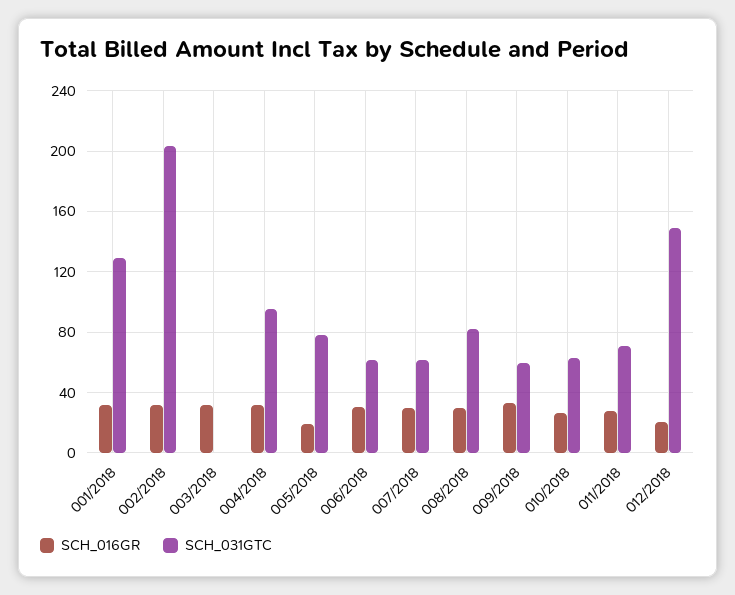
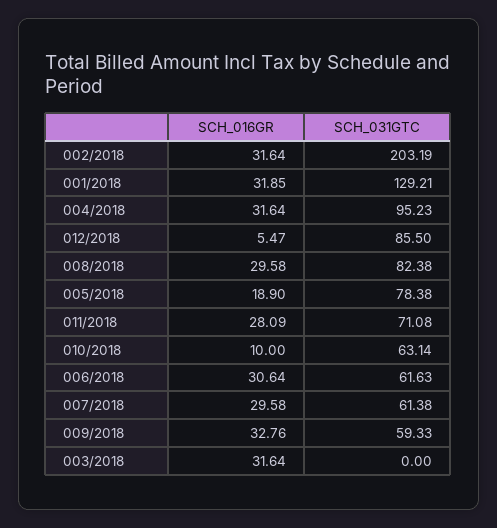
  {
    "SCH_016GR": {
      "001/2018": 31.85,
      "002/2018": 31.64,
      "003/2018": 31.64,
      "004/2018": 31.64,
      "005/2018": 18.9,
      "006/2018": 30.64,
      "007/2018": 29.58,
      "008/2018": 29.58,
      "009/2018": 32.76,
-     "010/2018": 25,
+     "010/2018": 10,
      "011/2018": 28.09,
-     "012/2018": 20
+     "012/2018": 5.47
    },
    "SCH_031GTC": {
      "001/2018": 129.21,
      "002/2018": 203.19,
      "003/2018": 0,
      "004/2018": 95.23,
      "005/2018": 78.38,
      "006/2018": 61.63,
      "007/2018": 61.38,
      "008/2018": 82.38,
      "009/2018": 59.33,
      "010/2018": 63.14,
      "011/2018": 71.08,
-     "012/2018": 150
+     "012/2018": 85.5
    }
  }

